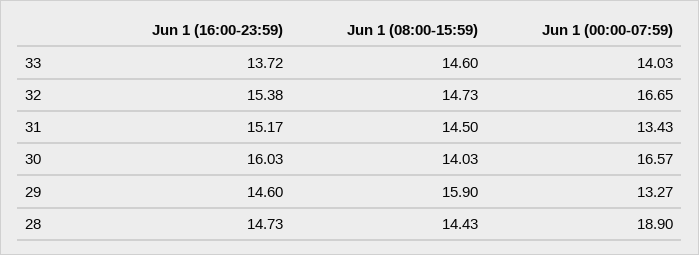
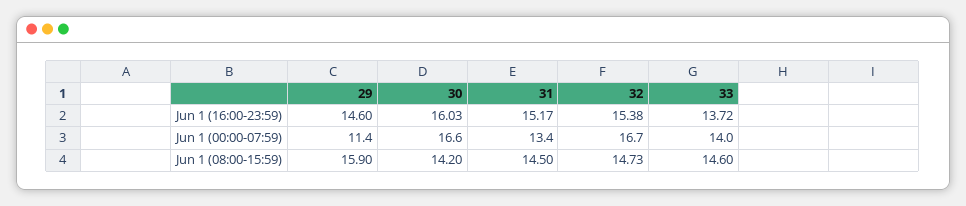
  {
    "Jun 1 (16:00-23:59)": {
      "33": 13.72,
      "32": 15.38,
      "31": 15.17,
      "30": 16.03,
-     "29": 14.6,
+     "29": 14.6
-     "28": 14.73
    },
    "Jun 1 (08:00-15:59)": {
      "33": 14.6,
      "32": 14.73,
      "31": 14.5,
-     "30": 14.03,
+     "30": 14.2,
-     "29": 15.9,
+     "29": 15.9
-     "28": 14.43
    },
    "Jun 1 (00:00-07:59)": {
      "33": 14.03,
      "32": 16.65,
      "31": 13.43,
      "30": 16.57,
-     "29": 13.27,
+     "29": 11.4
-     "28": 18.9
    }
  }

